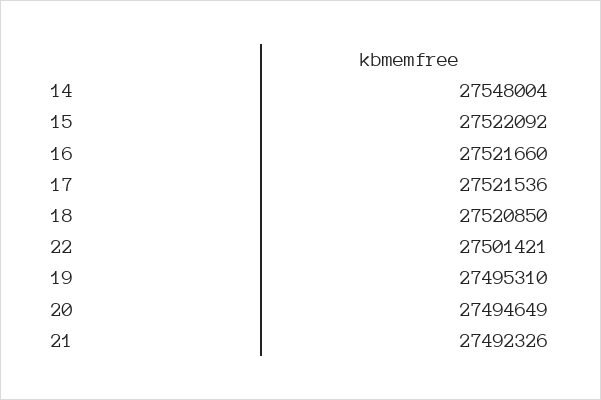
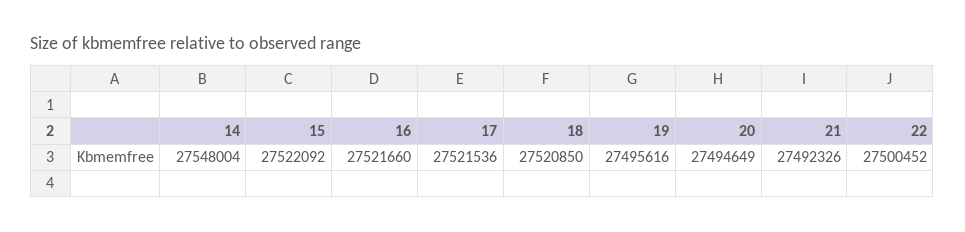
  {
    "14": 27548004,
    "15": 27522092,
    "16": 27521660,
    "17": 27521536,
    "18": 27520850,
-   "22": 27501421,
+   "22": 27500452,
-   "19": 27495310,
+   "19": 27495616,
    "20": 27494649,
    "21": 27492326
  }

